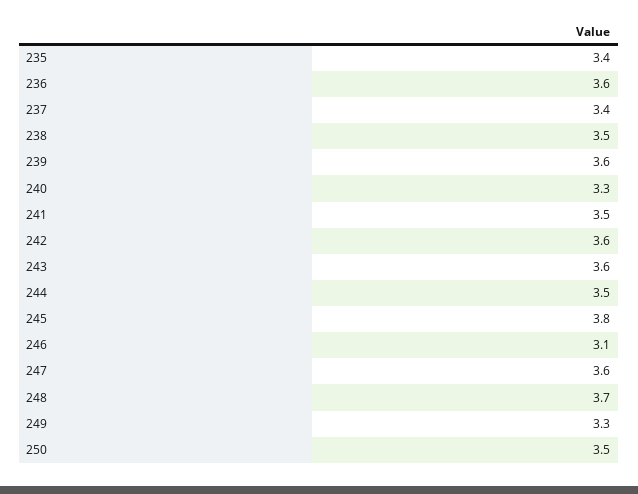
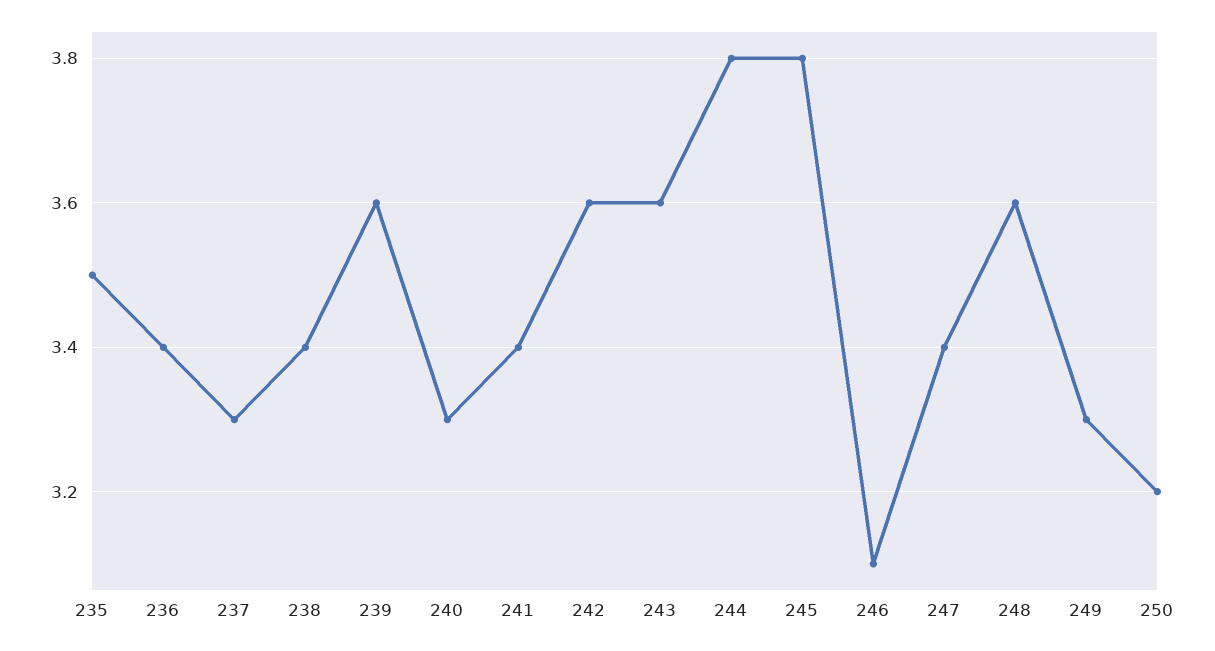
  {
-   "235": 3.4,
+   "235": 3.5,
-   "236": 3.6,
+   "236": 3.4,
-   "237": 3.4,
+   "237": 3.3,
-   "238": 3.5,
+   "238": 3.4,
    "239": 3.6,
    "240": 3.3,
-   "241": 3.5,
+   "241": 3.4,
    "242": 3.6,
    "243": 3.6,
-   "244": 3.5,
+   "244": 3.8,
    "245": 3.8,
    "246": 3.1,
-   "247": 3.6,
+   "247": 3.4,
-   "248": 3.7,
+   "248": 3.6,
    "249": 3.3,
-   "250": 3.5
+   "250": 3.2
  }

